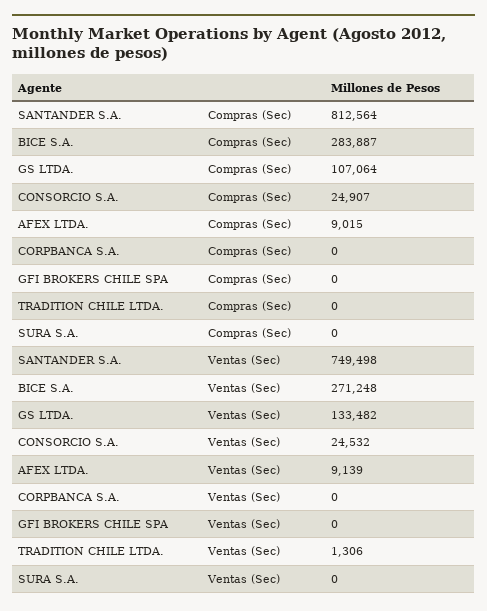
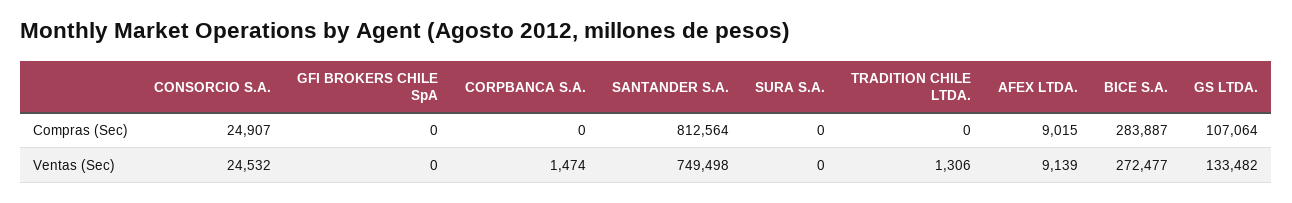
  {
    "SANTANDER S.A.": {
      "Compras (Sec)": 812564,
      "Ventas (Sec)": 749498
    },
    "BICE S.A.": {
      "Compras (Sec)": 283887,
-     "Ventas (Sec)": 271248
+     "Ventas (Sec)": 272477
    },
    "GS LTDA.": {
      "Compras (Sec)": 107064,
      "Ventas (Sec)": 133482
    },
    "CONSORCIO S.A.": {
      "Compras (Sec)": 24907,
      "Ventas (Sec)": 24532
    },
    "AFEX LTDA.": {
      "Compras (Sec)": 9015,
      "Ventas (Sec)": 9139
    },
    "CORPBANCA S.A.": {
      "Compras (Sec)": 0,
-     "Ventas (Sec)": 0
+     "Ventas (Sec)": 1474
    },
    "GFI BROKERS CHILE SPA": {
      "Compras (Sec)": 0,
      "Ventas (Sec)": 0
    },
    "TRADITION CHILE LTDA.": {
      "Compras (Sec)": 0,
      "Ventas (Sec)": 1306
    },
    "SURA S.A.": {
      "Compras (Sec)": 0,
      "Ventas (Sec)": 0
    }
  }

